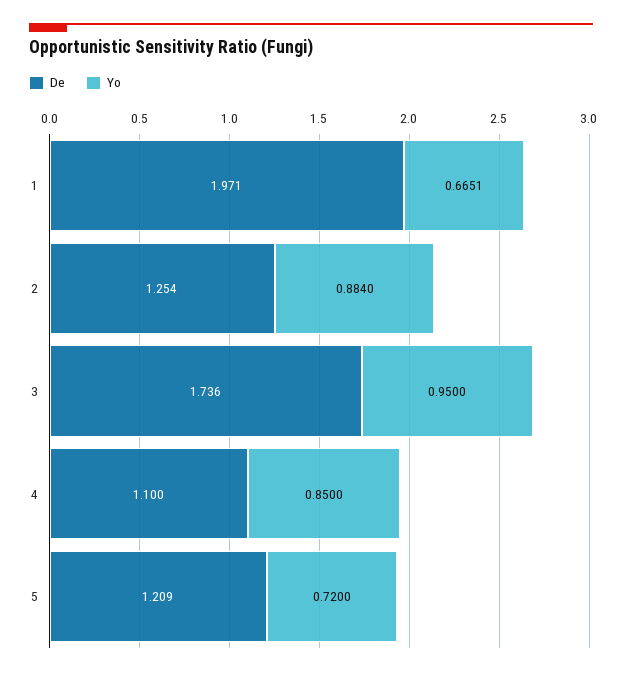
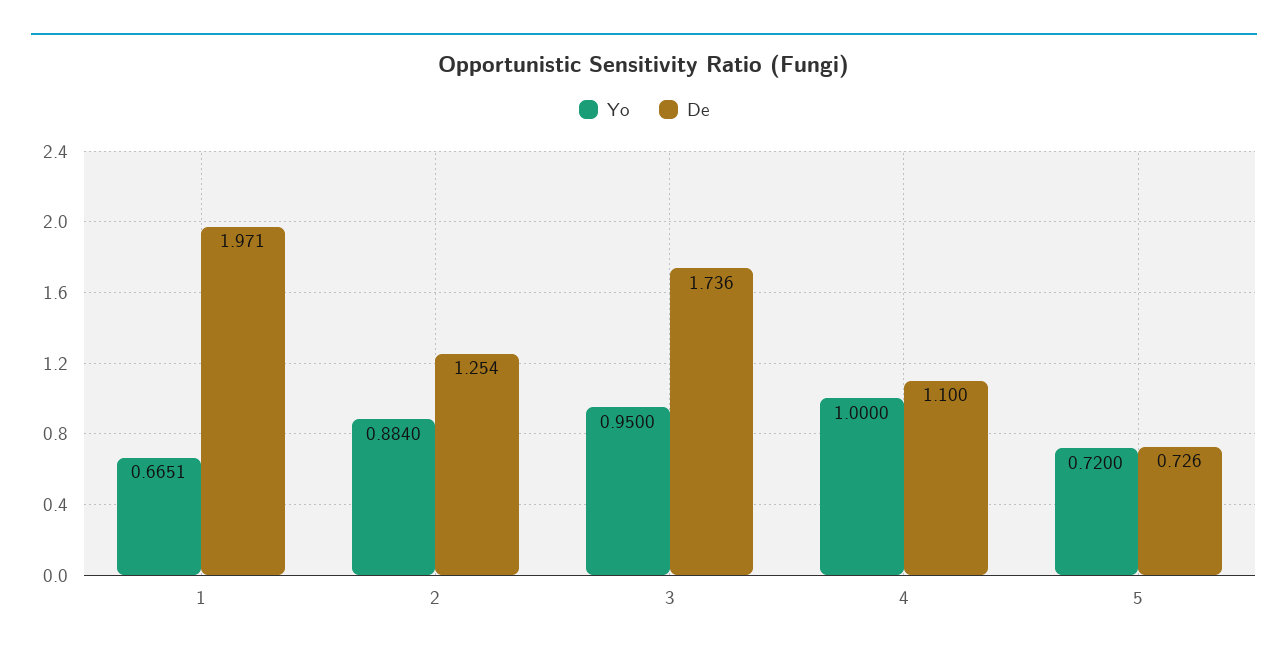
  {
    "De": {
      "1": 1.971,
      "2": 1.254,
      "3": 1.736,
      "4": 1.1,
-     "5": 1.209
+     "5": 0.726
    },
    "Yo": {
      "1": 0.6651,
      "2": 0.884,
      "3": 0.95,
-     "4": 0.85,
+     "4": 1,
      "5": 0.72
    }
  }

